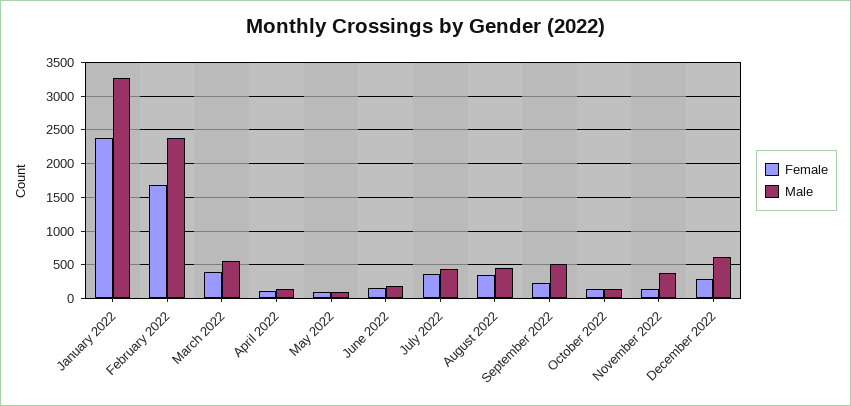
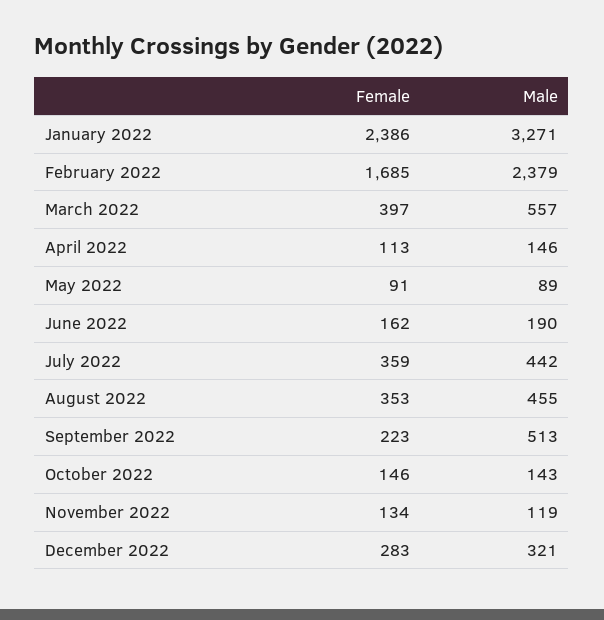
  {
    "Female": {
      "January 2022": 2386,
      "February 2022": 1685,
      "March 2022": 397,
      "April 2022": 113,
      "May 2022": 91,
      "June 2022": 162,
      "July 2022": 359,
      "August 2022": 353,
      "September 2022": 223,
      "October 2022": 146,
      "November 2022": 134,
      "December 2022": 283
    },
    "Male": {
      "January 2022": 3271,
      "February 2022": 2379,
      "March 2022": 557,
      "April 2022": 146,
      "May 2022": 89,
      "June 2022": 190,
      "July 2022": 442,
      "August 2022": 455,
      "September 2022": 513,
      "October 2022": 143,
-     "November 2022": 400,
+     "November 2022": 119,
-     "December 2022": 600
+     "December 2022": 321
    }
  }

